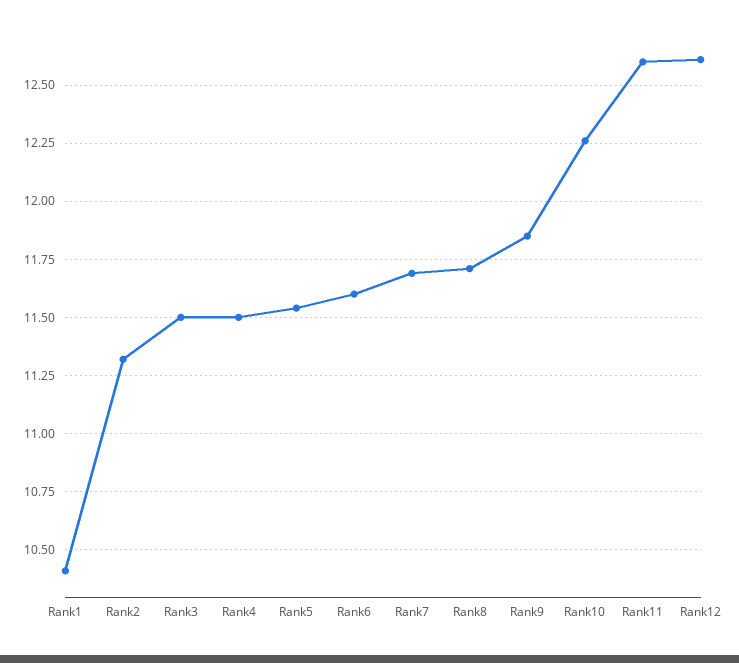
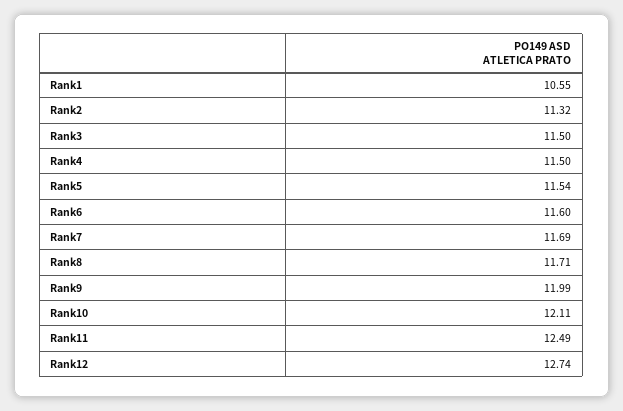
  {
-   "Rank1": 10.4,
+   "Rank1": 10.55,
    "Rank2": 11.32,
    "Rank3": 11.5,
    "Rank4": 11.5,
    "Rank5": 11.54,
    "Rank6": 11.6,
    "Rank7": 11.69,
    "Rank8": 11.71,
-   "Rank9": 11.85,
+   "Rank9": 11.99,
-   "Rank10": 12.25,
+   "Rank10": 12.11,
-   "Rank11": 12.6,
+   "Rank11": 12.49,
-   "Rank12": 12.6
+   "Rank12": 12.74
  }

